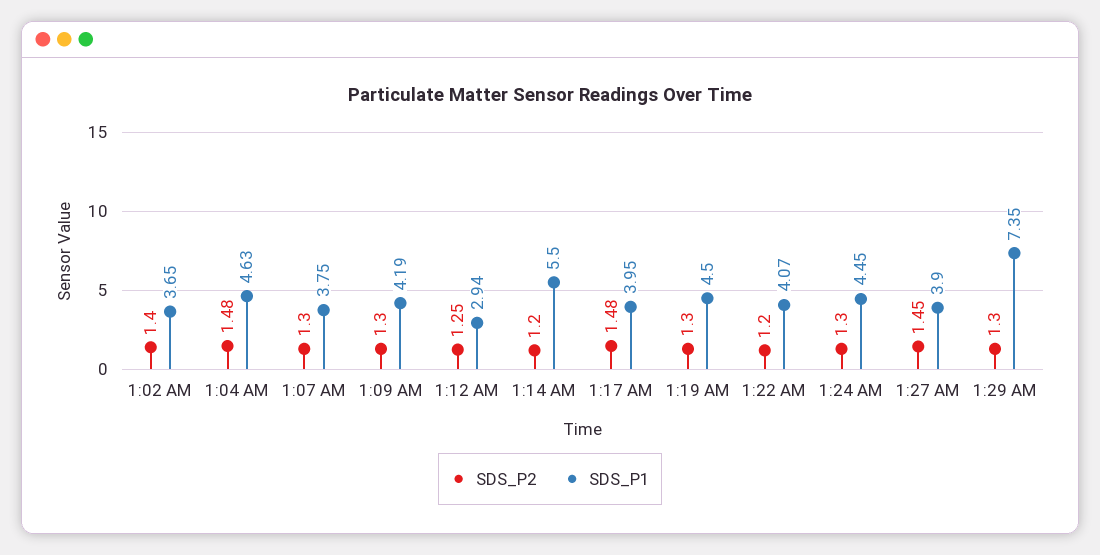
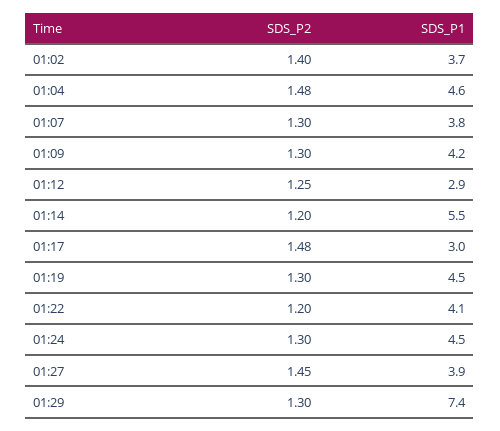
  {
    "SDS_P2": {
      "1:02 AM": 1.4,
      "1:04 AM": 1.48,
      "1:07 AM": 1.3,
      "1:09 AM": 1.3,
      "1:12 AM": 1.25,
      "1:14 AM": 1.2,
      "1:17 AM": 1.48,
      "1:19 AM": 1.3,
      "1:22 AM": 1.2,
      "1:24 AM": 1.3,
      "1:27 AM": 1.45,
      "1:29 AM": 1.3
    },
    "SDS_P1": {
      "1:02 AM": 3.65,
      "1:04 AM": 4.63,
      "1:07 AM": 3.75,
      "1:09 AM": 4.19,
      "1:12 AM": 2.94,
      "1:14 AM": 5.5,
-     "1:17 AM": 3.95,
+     "1:17 AM": 3,
      "1:19 AM": 4.5,
      "1:22 AM": 4.07,
      "1:24 AM": 4.45,
      "1:27 AM": 3.9,
      "1:29 AM": 7.35
    }
  }

